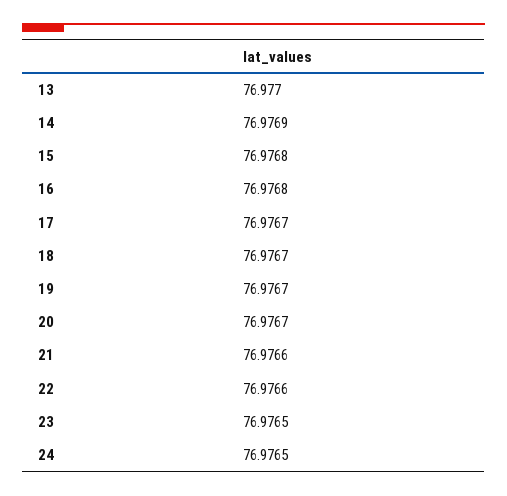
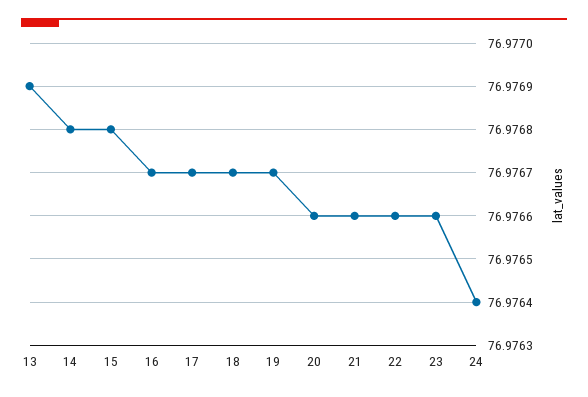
  {
-   "13": 76.977,
+   "13": 76.9769,
-   "14": 76.9769,
+   "14": 76.9768,
    "15": 76.9768,
-   "16": 76.9768,
+   "16": 76.9767,
    "17": 76.9767,
    "18": 76.9767,
    "19": 76.9767,
-   "20": 76.9767,
+   "20": 76.9766,
    "21": 76.9766,
    "22": 76.9766,
-   "23": 76.9765,
+   "23": 76.9766,
-   "24": 76.9765
+   "24": 76.9764
  }

